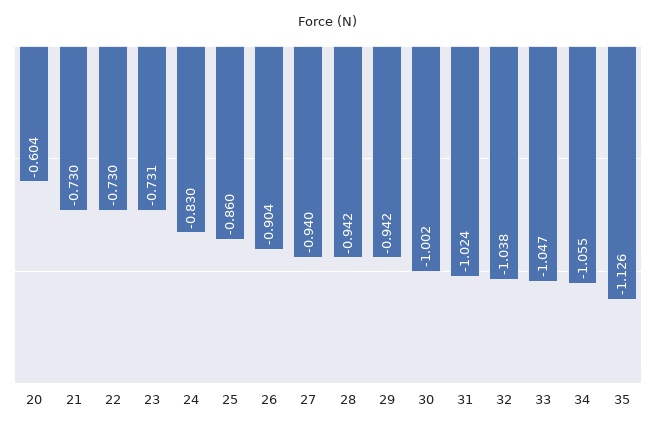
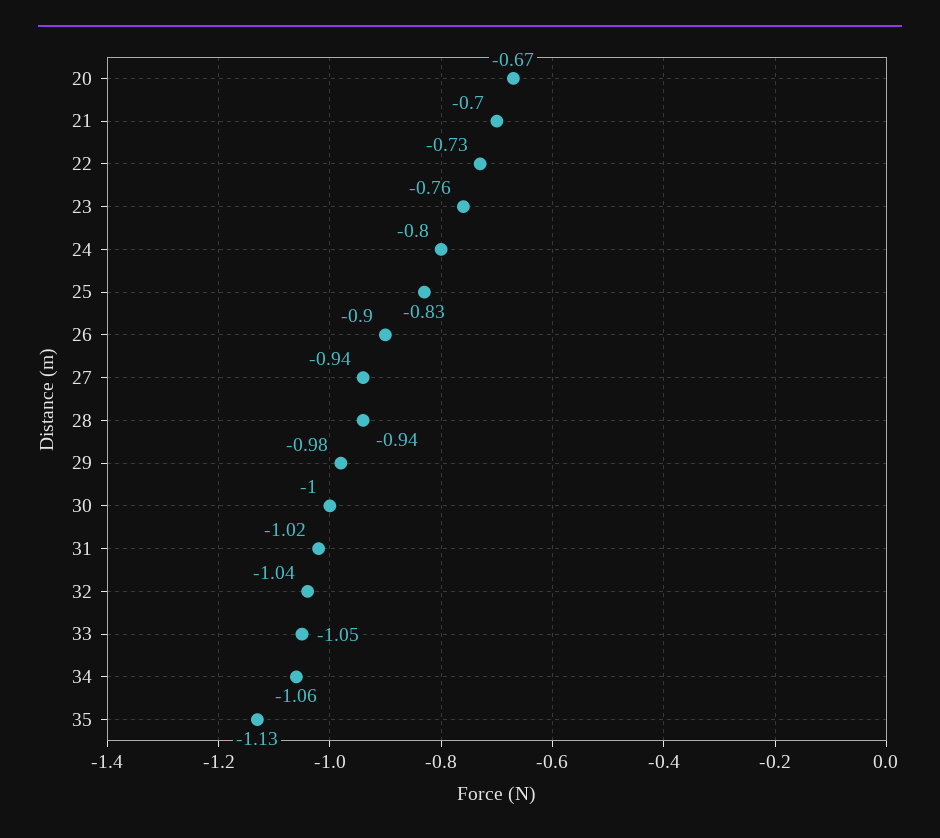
  {
-   "20": -0.604,
+   "20": -0.67,
-   "21": -0.73,
+   "21": -0.7,
    "22": -0.73,
-   "23": -0.731,
+   "23": -0.76,
-   "24": -0.83,
+   "24": -0.8,
-   "25": -0.86,
+   "25": -0.83,
    "26": -0.904,
    "27": -0.94,
    "28": -0.942,
-   "29": -0.942,
+   "29": -0.98,
    "30": -1.002,
    "31": -1.024,
    "32": -1.038,
    "33": -1.047,
    "34": -1.055,
    "35": -1.126
  }

